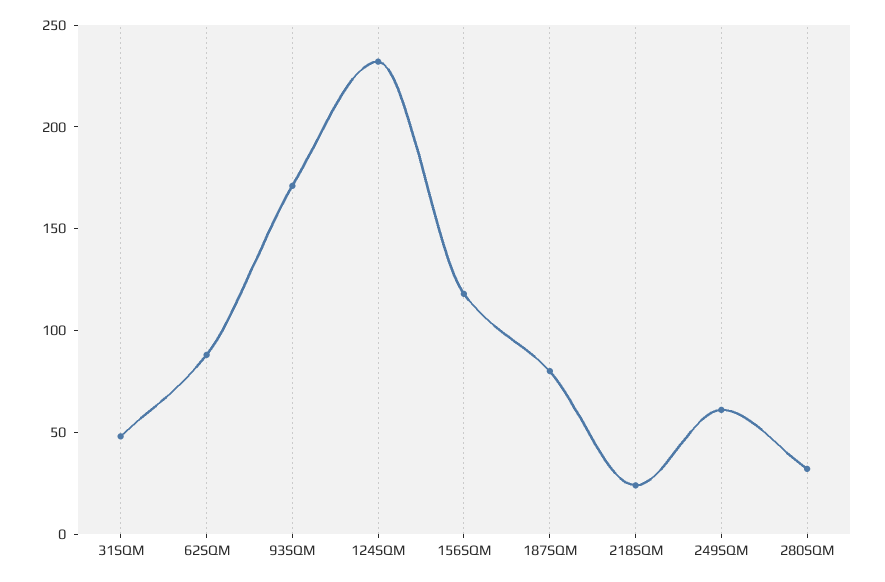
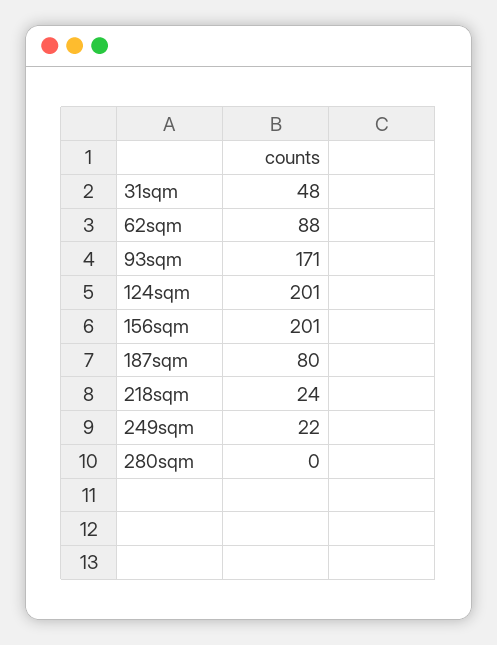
  {
    "31SQM": 48,
    "62SQM": 88,
    "93SQM": 171,
-   "124SQM": 230,
+   "124SQM": 201,
-   "156SQM": 120,
+   "156SQM": 201,
    "187SQM": 80,
    "218SQM": 24,
-   "249SQM": 60,
+   "249SQM": 22,
-   "280SQM": 30
+   "280SQM": 0
  }

